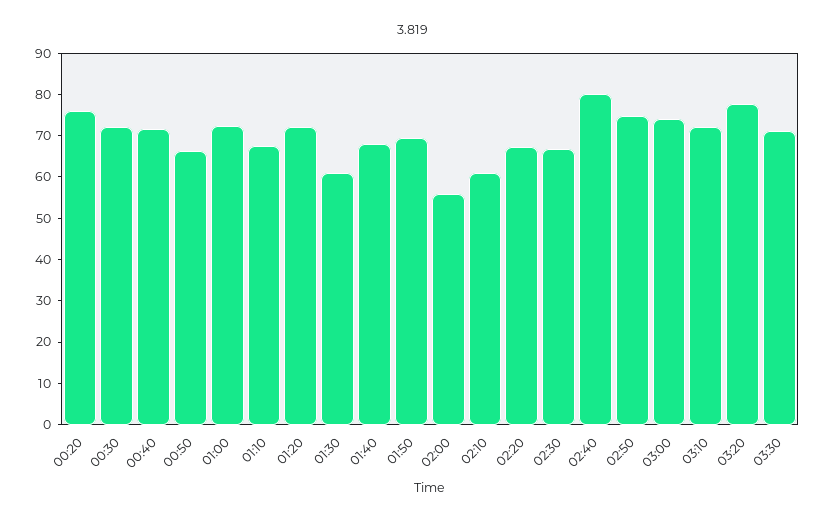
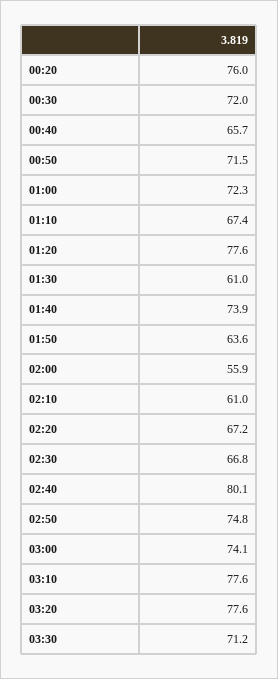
  {
    "00:20": 76,
    "00:30": 72,
-   "00:40": 72,
+   "00:40": 65.7,
-   "00:50": 66,
+   "00:50": 71.5,
    "01:00": 72.3,
    "01:10": 67.4,
-   "01:20": 72,
+   "01:20": 77.6,
    "01:30": 61,
-   "01:40": 68,
+   "01:40": 73.9,
-   "01:50": 70,
+   "01:50": 63.6,
    "02:00": 55.9,
    "02:10": 61,
    "02:20": 67.2,
    "02:30": 66.8,
    "02:40": 80.1,
    "02:50": 74.8,
    "03:00": 74.1,
-   "03:10": 72,
+   "03:10": 77.6,
    "03:20": 77.6,
    "03:30": 71.2
  }

